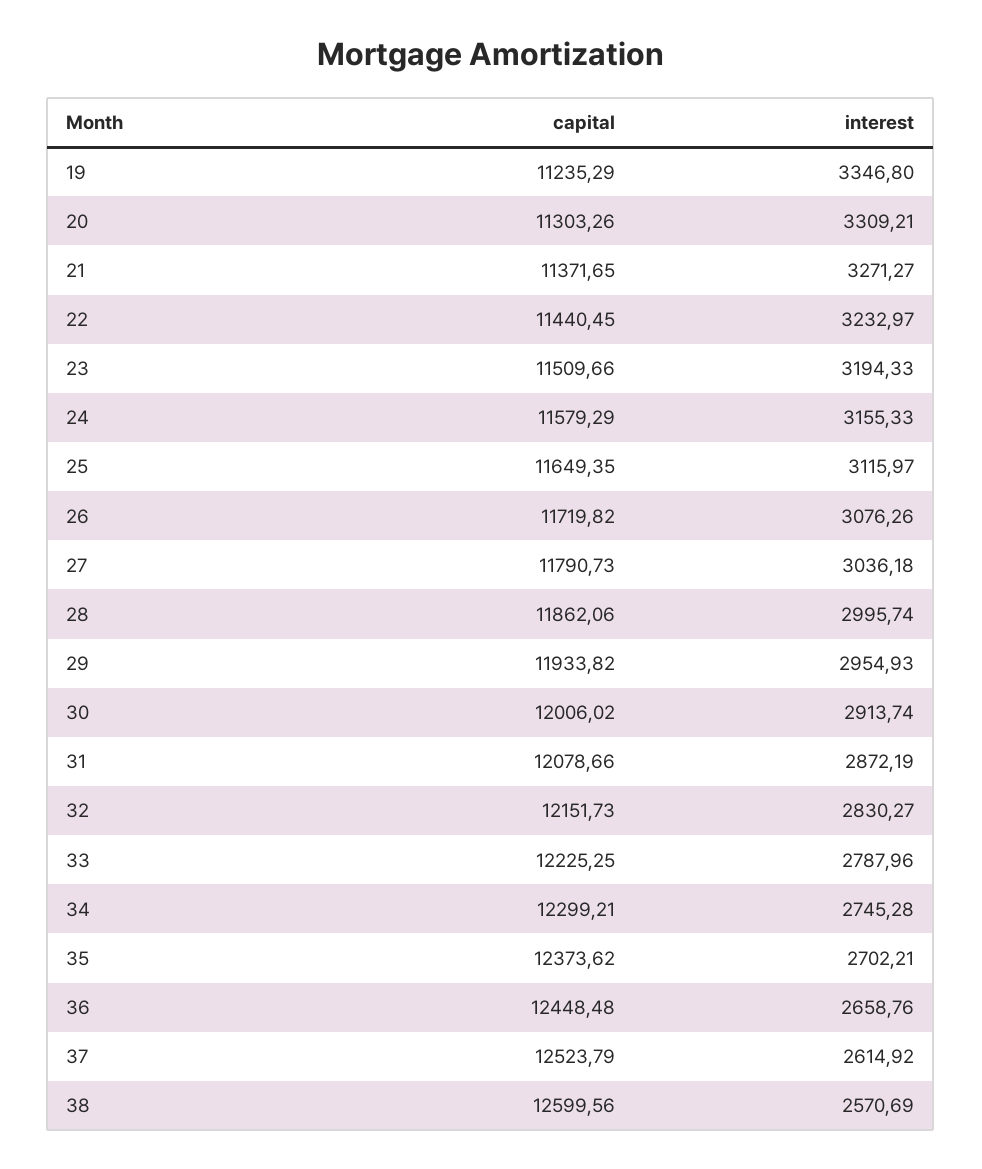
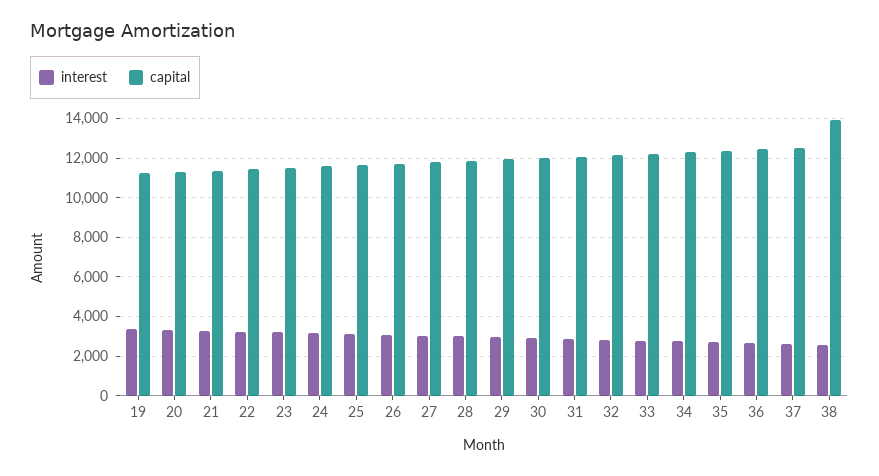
  {
    "capital": {
      "19": 11235.29,
      "20": 11303.26,
      "21": 11371.65,
      "22": 11440.45,
      "23": 11509.66,
      "24": 11579.29,
      "25": 11649.35,
      "26": 11719.82,
      "27": 11790.73,
      "28": 11862.06,
      "29": 11933.82,
      "30": 12006.02,
      "31": 12078.66,
      "32": 12151.73,
      "33": 12225.25,
      "34": 12299.21,
      "35": 12373.62,
      "36": 12448.48,
      "37": 12523.79,
-     "38": 12599.56
+     "38": 14000
    },
    "interest": {
      "19": 3346.8,
      "20": 3309.21,
      "21": 3271.27,
      "22": 3232.97,
      "23": 3194.33,
      "24": 3155.33,
      "25": 3115.97,
      "26": 3076.26,
      "27": 3036.18,
      "28": 2995.74,
      "29": 2954.93,
      "30": 2913.74,
      "31": 2872.19,
      "32": 2830.27,
      "33": 2787.96,
      "34": 2745.28,
      "35": 2702.21,
      "36": 2658.76,
      "37": 2614.92,
      "38": 2570.69
    }
  }

